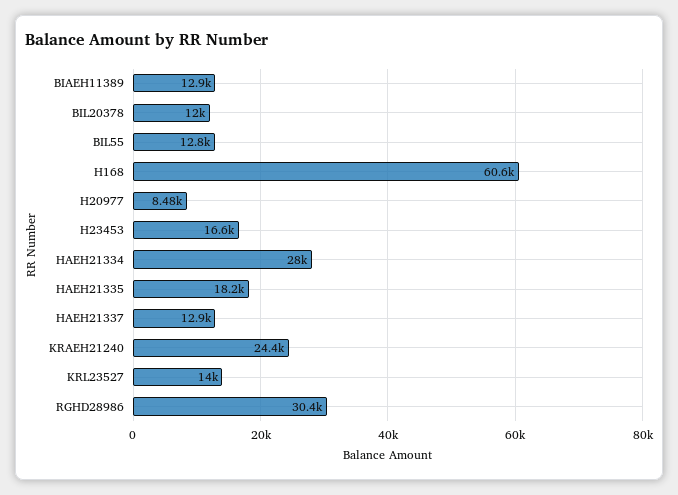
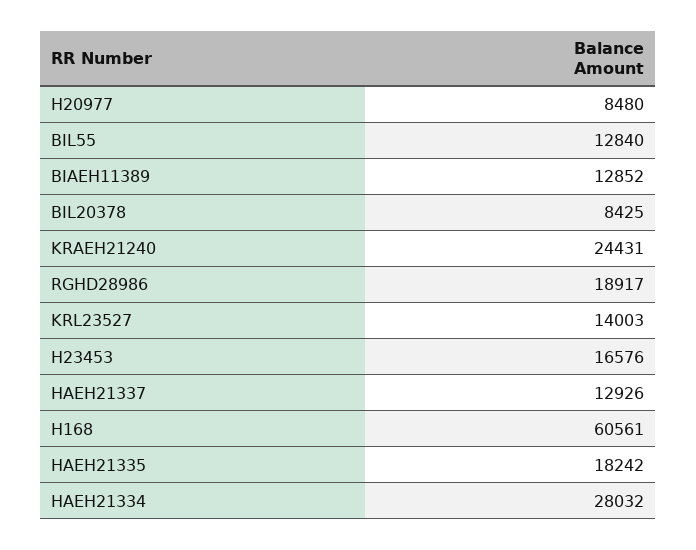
  {
    "BIAEH11389": 12852,
-   "BIL20378": 12000,
+   "BIL20378": 8425,
    "BIL55": 12840,
    "H168": 60561,
    "H20977": 8480,
    "H23453": 16576,
    "HAEH21334": 28032,
    "HAEH21335": 18242,
    "HAEH21337": 12926,
    "KRAEH21240": 24431,
    "KRL23527": 14003,
-   "RGHD28986": 30400
+   "RGHD28986": 18917
  }

